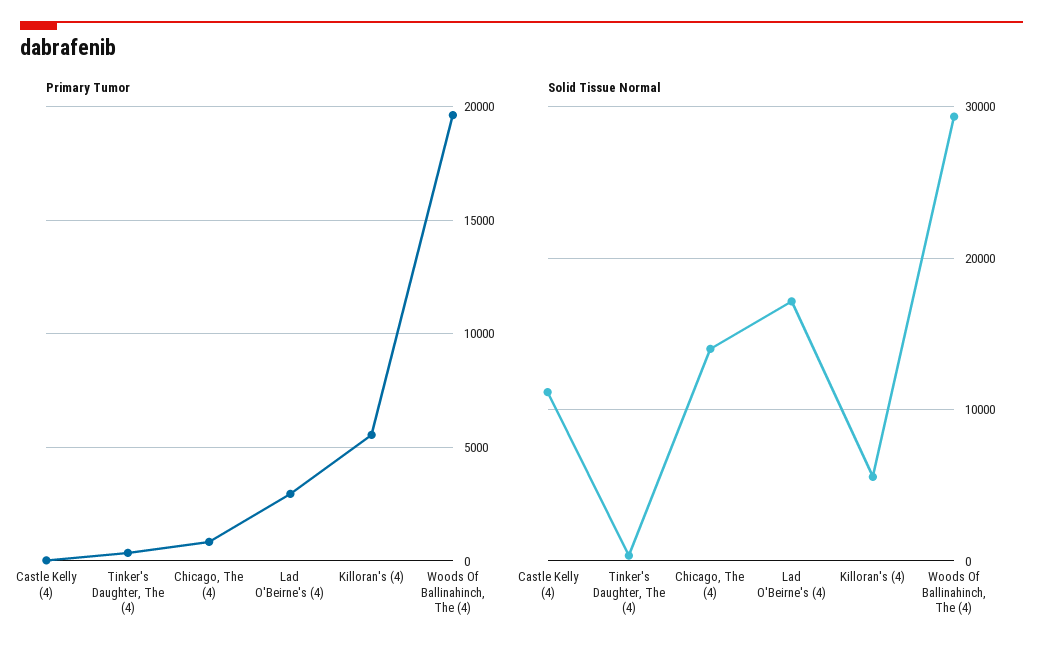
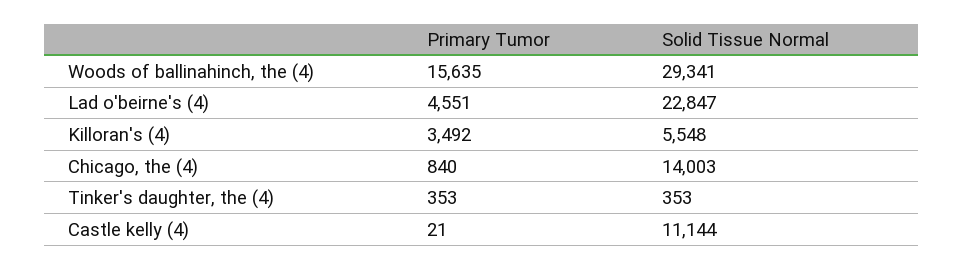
  {
    "Primary Tumor": {
      "Castle Kelly (4)": 21,
      "Tinker's Daughter, The (4)": 353,
      "Chicago, The (4)": 840,
-     "Lad O'Beirne's (4)": 3000,
+     "Lad O'Beirne's (4)": 4551,
-     "Killoran's (4)": 5500,
+     "Killoran's (4)": 3492,
-     "Woods Of Ballinahinch, The (4)": 19500
+     "Woods Of Ballinahinch, The (4)": 15635
    },
    "Solid Tissue Normal": {
      "Castle Kelly (4)": 11144,
      "Tinker's Daughter, The (4)": 353,
      "Chicago, The (4)": 14003,
-     "Lad O'Beirne's (4)": 17000,
+     "Lad O'Beirne's (4)": 22847,
      "Killoran's (4)": 5548,
      "Woods Of Ballinahinch, The (4)": 29341
    }
  }

